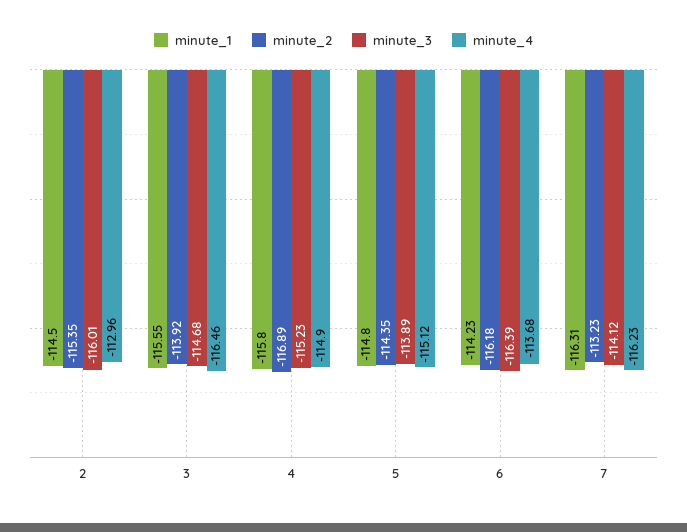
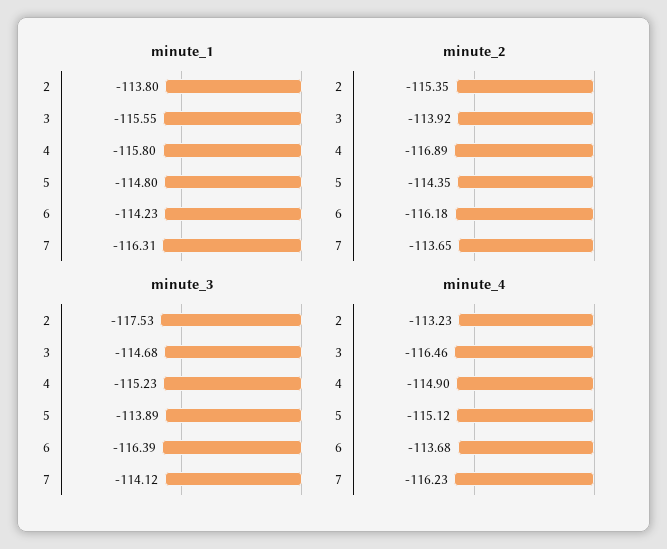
  {
    "minute_1": {
-     "2": -114.5,
+     "2": -113.8,
      "3": -115.55,
      "4": -115.8,
      "5": -114.8,
      "6": -114.23,
      "7": -116.31
    },
    "minute_2": {
      "2": -115.35,
      "3": -113.92,
      "4": -116.89,
      "5": -114.35,
      "6": -116.18,
-     "7": -113.23
+     "7": -113.65
    },
    "minute_3": {
-     "2": -116.01,
+     "2": -117.53,
      "3": -114.68,
      "4": -115.23,
      "5": -113.89,
      "6": -116.39,
      "7": -114.12
    },
    "minute_4": {
-     "2": -112.96,
+     "2": -113.23,
      "3": -116.46,
      "4": -114.9,
      "5": -115.12,
      "6": -113.68,
      "7": -116.23
    }
  }

